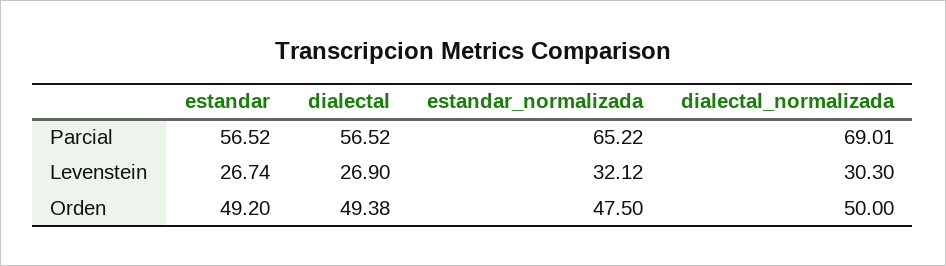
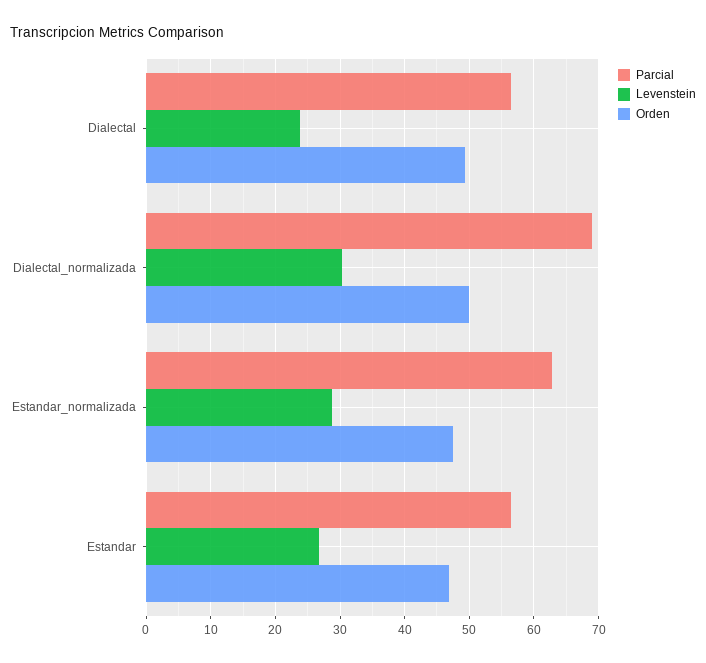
  {
    "Parcial": {
      "estandar": 56.52,
      "dialectal": 56.52,
-     "estandar_normalizada": 65.22,
+     "estandar_normalizada": 63,
      "dialectal_normalizada": 69.01
    },
    "Levenstein": {
      "estandar": 26.74,
-     "dialectal": 26.9,
+     "dialectal": 24,
-     "estandar_normalizada": 32.12,
+     "estandar_normalizada": 29,
      "dialectal_normalizada": 30.3
    },
    "Orden": {
-     "estandar": 49.2,
+     "estandar": 47,
      "dialectal": 49.38,
      "estandar_normalizada": 47.5,
      "dialectal_normalizada": 50
    }
  }

